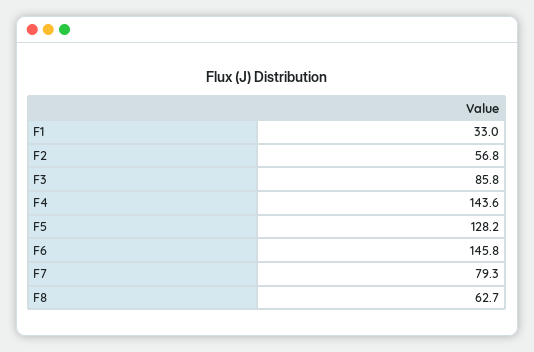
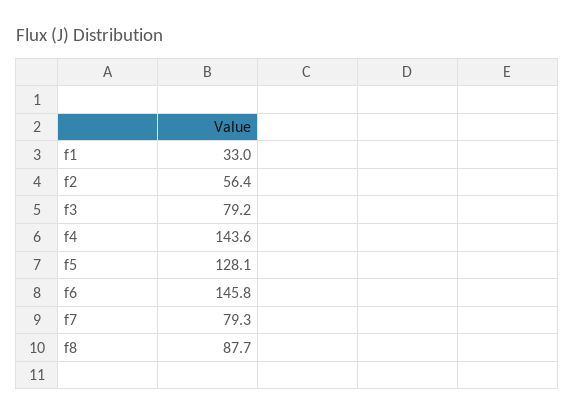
  {
    "F1": 33,
-   "F2": 56.8,
+   "F2": 56.4,
-   "F3": 85.8,
+   "F3": 79.2,
    "F4": 143.6,
-   "F5": 128.2,
+   "F5": 128.1,
    "F6": 145.8,
    "F7": 79.3,
-   "F8": 62.7
+   "F8": 87.7
  }

